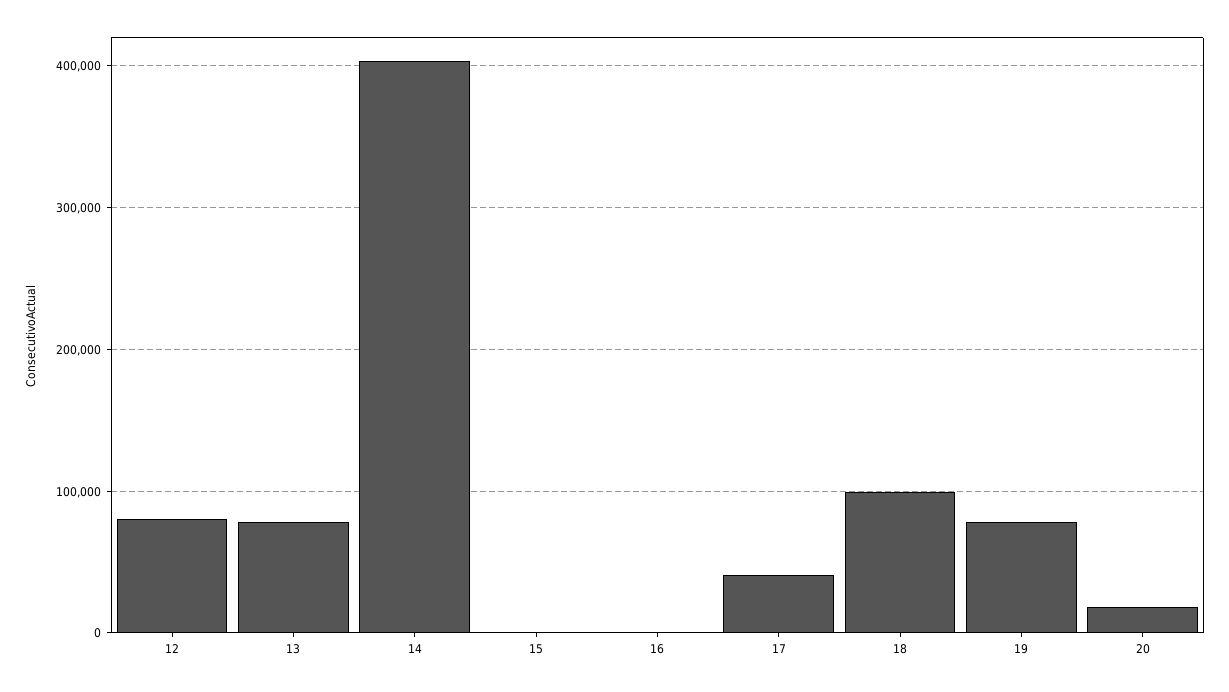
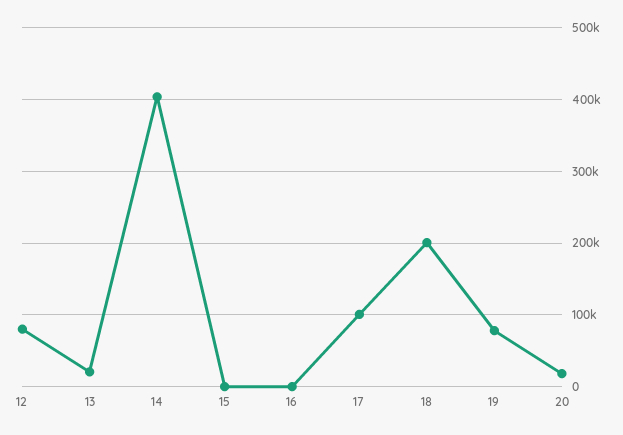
  {
    "12": 80000,
-   "13": 80000,
+   "13": 20000,
    "14": 400000,
    "15": 0,
    "16": 0,
-   "17": 40000,
+   "17": 100000,
-   "18": 100000,
+   "18": 200000,
    "19": 80000,
    "20": 20000
  }

